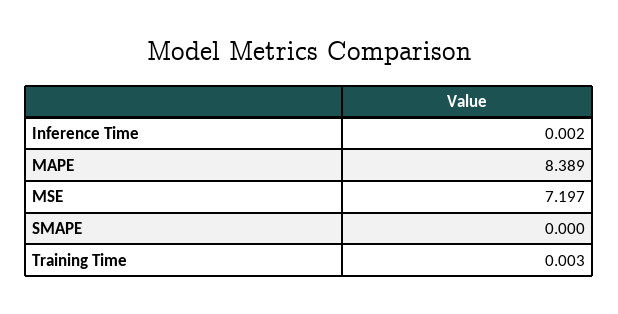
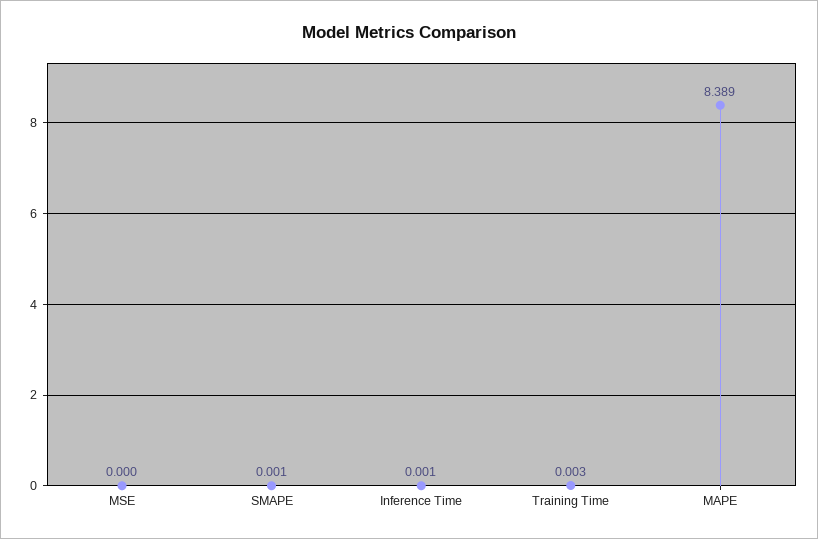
  {
-   "Inference Time": 0.002,
+   "Inference Time": 0.001,
    "MAPE": 8.389,
-   "MSE": 7.197,
+   "MSE": 0,
-   "SMAPE": 0,
+   "SMAPE": 0.001,
    "Training Time": 0.003
  }

